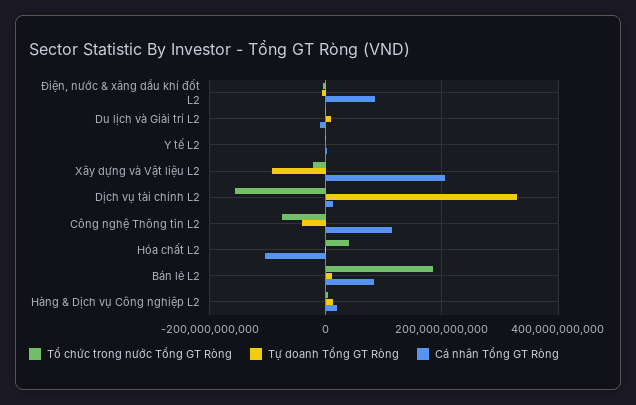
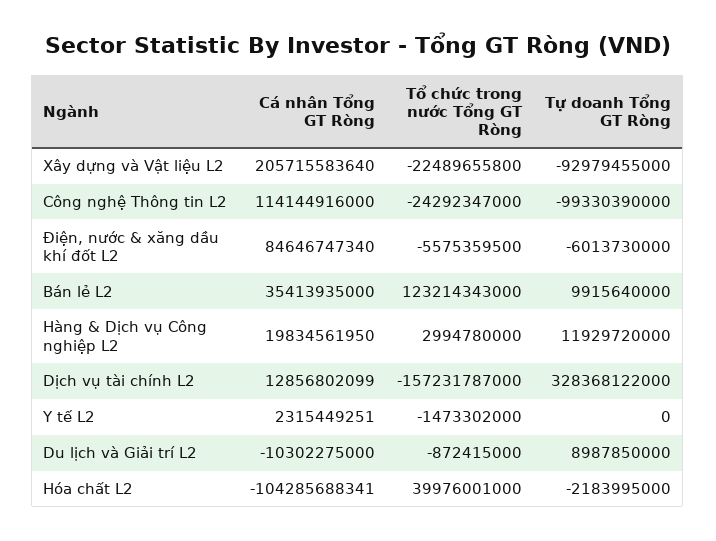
  {
    "Tổ chức trong nước Tổng GT Ròng": {
      "Điện, nước & xăng dầu khí đốt L2": -5575359500,
      "Du lịch và Giải trí L2": -872415000,
      "Y tế L2": -1473302000,
      "Xây dựng và Vật liệu L2": -22489655800,
      "Dịch vụ tài chính L2": -157231787000,
-     "Công nghệ Thông tin L2": -80000000000,
+     "Công nghệ Thông tin L2": -24292347000,
      "Hóa chất L2": 39976001000,
-     "Bán lẻ L2": 180000000000,
+     "Bán lẻ L2": 123214343000,
      "Hàng & Dịch vụ Công nghiệp L2": 2994780000
    },
    "Tự doanh Tổng GT Ròng": {
      "Điện, nước & xăng dầu khí đốt L2": -6013730000,
      "Du lịch và Giải trí L2": 8987850000,
      "Y tế L2": 0,
      "Xây dựng và Vật liệu L2": -92979455000,
      "Dịch vụ tài chính L2": 328368122000,
-     "Công nghệ Thông tin L2": -40000000000,
+     "Công nghệ Thông tin L2": -99330390000,
      "Hóa chất L2": -2183995000,
      "Bán lẻ L2": 9915640000,
      "Hàng & Dịch vụ Công nghiệp L2": 11929720000
    },
    "Cá nhân Tổng GT Ròng": {
      "Điện, nước & xăng dầu khí đốt L2": 84646747340,
      "Du lịch và Giải trí L2": -10302275000,
      "Y tế L2": 2315449251,
      "Xây dựng và Vật liệu L2": 205715583640,
      "Dịch vụ tài chính L2": 12856802099,
      "Công nghệ Thông tin L2": 114144916000,
      "Hóa chất L2": -104285688341,
-     "Bán lẻ L2": 80000000000,
+     "Bán lẻ L2": 35413935000,
      "Hàng & Dịch vụ Công nghiệp L2": 19834561950
    }
  }

